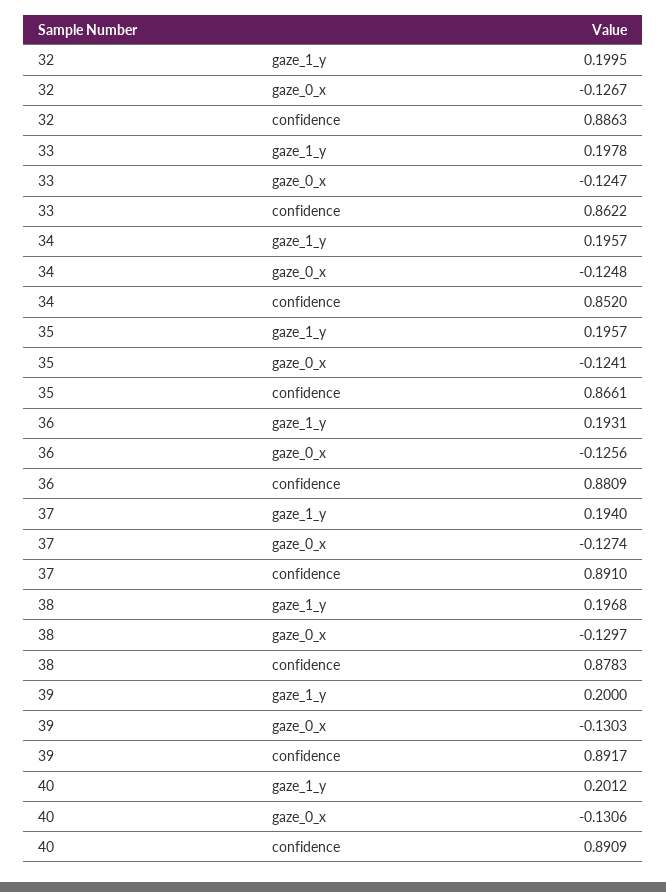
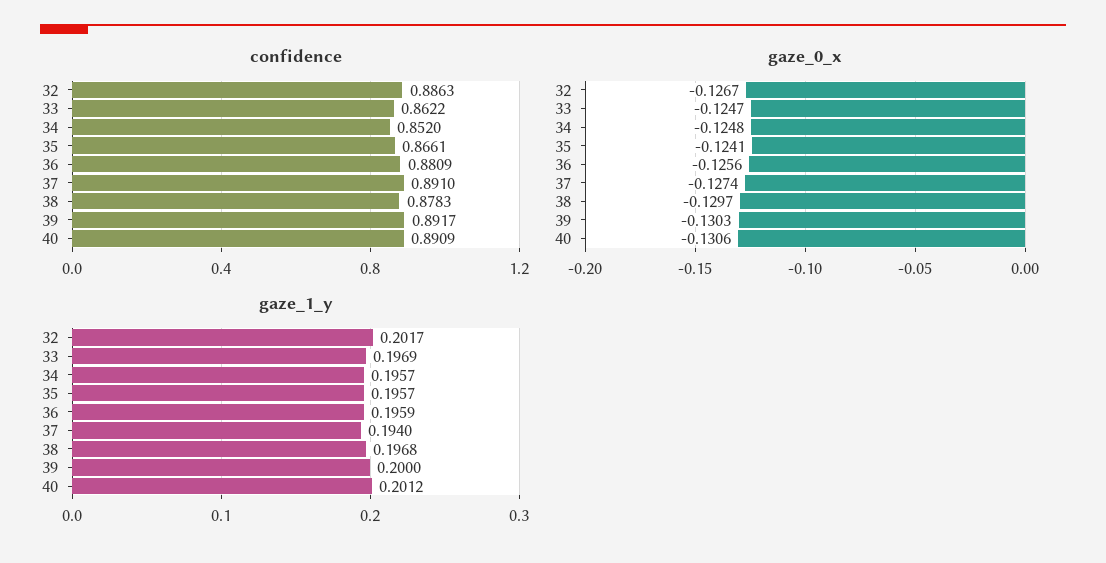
  {
    "gaze_1_y": {
-     "32": 0.1995,
+     "32": 0.2017,
-     "33": 0.1978,
+     "33": 0.1969,
      "34": 0.1957,
      "35": 0.1957,
-     "36": 0.1931,
+     "36": 0.1959,
      "37": 0.194,
      "38": 0.1968,
      "39": 0.2,
      "40": 0.2012
    },
    "gaze_0_x": {
      "32": -0.1267,
      "33": -0.1247,
      "34": -0.1248,
      "35": -0.1241,
      "36": -0.1256,
      "37": -0.1274,
      "38": -0.1297,
      "39": -0.1303,
      "40": -0.1306
    },
    "confidence": {
      "32": 0.8863,
      "33": 0.8622,
      "34": 0.852,
      "35": 0.8661,
      "36": 0.8809,
      "37": 0.891,
      "38": 0.8783,
      "39": 0.8917,
      "40": 0.8909
    }
  }

